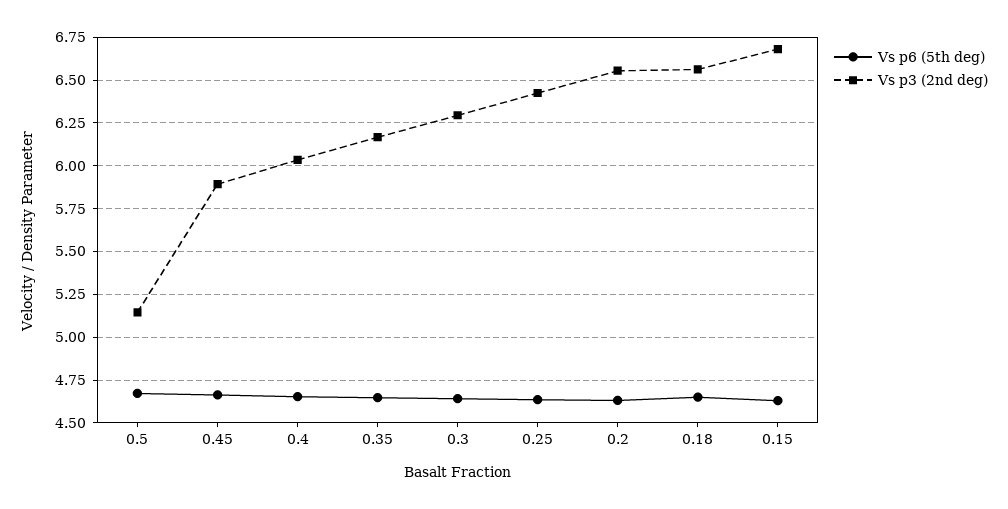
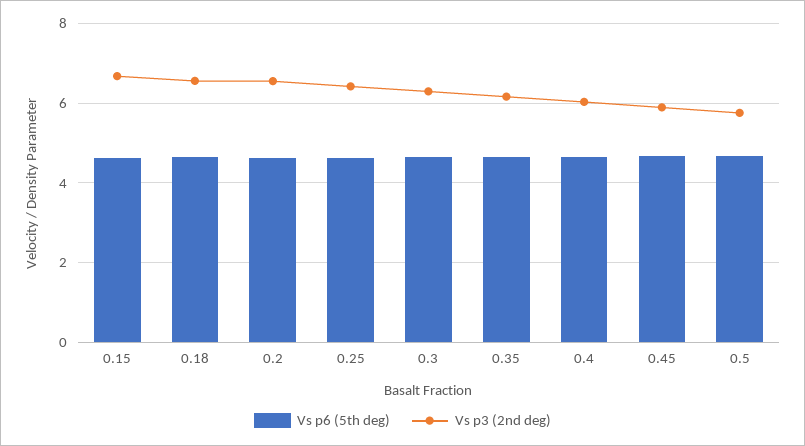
  {
    "Vs p6 (5th deg)": {
      "0.5": 4.65,
      "0.45": 4.65,
      "0.4": 4.65,
      "0.35": 4.65,
      "0.3": 4.65,
      "0.25": 4.65,
      "0.2": 4.65,
      "0.18": 4.65,
      "0.15": 4.65
    },
    "Vs p3 (2nd deg)": {
-     "0.5": 5.15,
+     "0.5": 5.8,
      "0.45": 5.9,
      "0.4": 6.05,
      "0.35": 6.15,
      "0.3": 6.3,
      "0.25": 6.45,
      "0.2": 6.55,
      "0.18": 6.55,
      "0.15": 6.7
    }
  }

